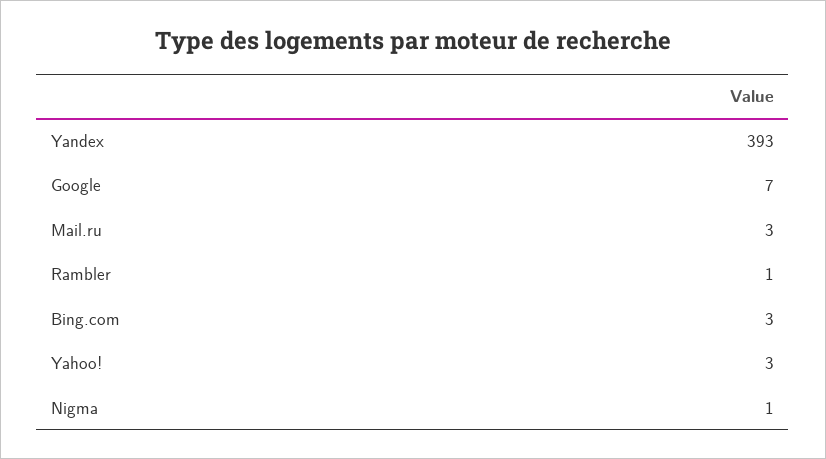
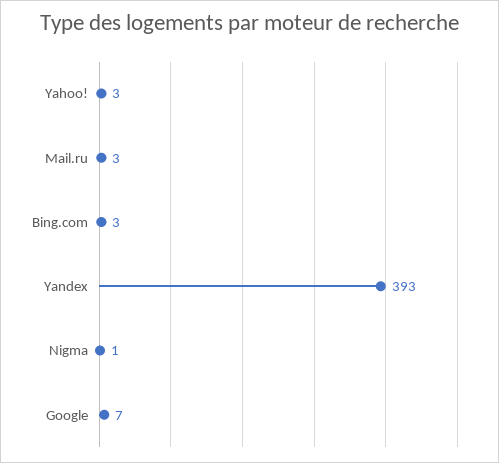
  {
    "Yandex": 393,
    "Google": 7,
    "Mail.ru": 3,
-   "Rambler": 1,
    "Bing.com": 3,
    "Yahoo!": 3,
    "Nigma": 1
  }

